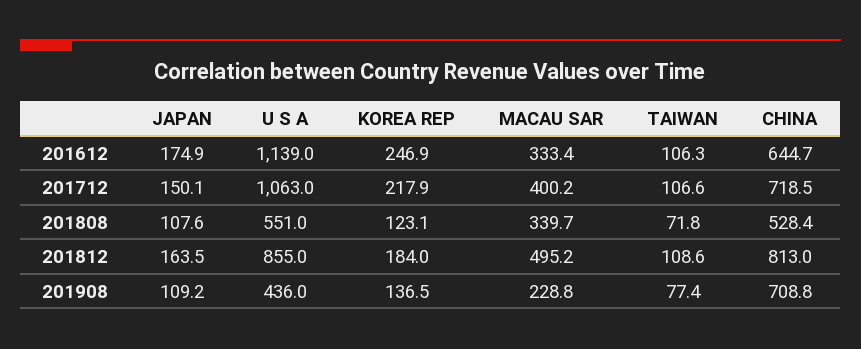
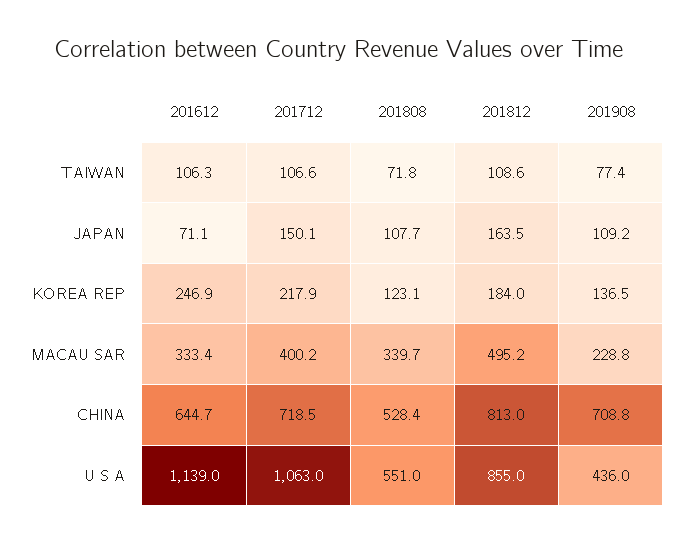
  {
    "JAPAN": {
-     "201612": 174.9,
+     "201612": 71.1,
      "201712": 150.1,
-     "201808": 107.6,
+     "201808": 107.7,
      "201812": 163.5,
      "201908": 109.2
    },
    "U S A": {
      "201612": 1139,
      "201712": 1063,
      "201808": 551,
      "201812": 855,
      "201908": 436
    },
    "KOREA REP": {
      "201612": 246.9,
      "201712": 217.9,
      "201808": 123.1,
      "201812": 184,
      "201908": 136.5
    },
    "MACAU SAR": {
      "201612": 333.4,
      "201712": 400.2,
      "201808": 339.7,
      "201812": 495.2,
      "201908": 228.8
    },
    "TAIWAN": {
      "201612": 106.3,
      "201712": 106.6,
      "201808": 71.8,
      "201812": 108.6,
      "201908": 77.4
    },
    "CHINA": {
      "201612": 644.7,
      "201712": 718.5,
      "201808": 528.4,
      "201812": 813,
      "201908": 708.8
    }
  }

